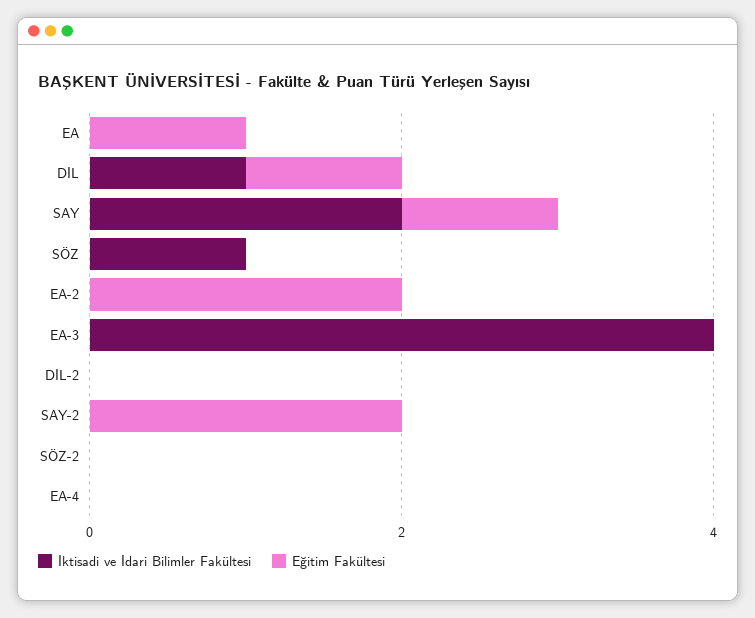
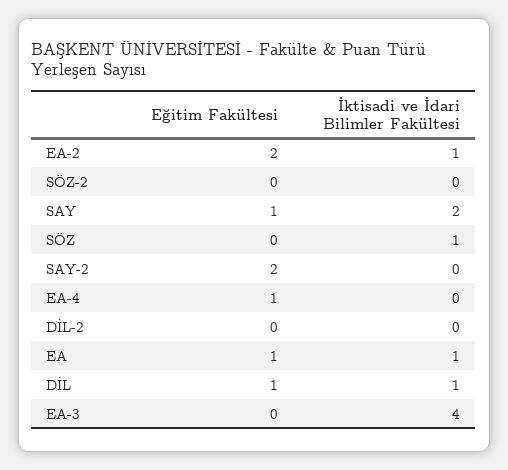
  {
    "İktisadi ve İdari Bilimler Fakültesi": {
-     "EA": 0,
+     "EA": 1,
      "DİL": 1,
      "SAY": 2,
      "SÖZ": 1,
-     "EA-2": 0,
+     "EA-2": 1,
      "EA-3": 4,
      "DİL-2": 0,
      "SAY-2": 0,
      "SÖZ-2": 0,
      "EA-4": 0
    },
    "Eğitim Fakültesi": {
      "EA": 1,
      "DİL": 1,
      "SAY": 1,
      "SÖZ": 0,
      "EA-2": 2,
      "EA-3": 0,
      "DİL-2": 0,
      "SAY-2": 2,
      "SÖZ-2": 0,
-     "EA-4": 0
+     "EA-4": 1
    }
  }

